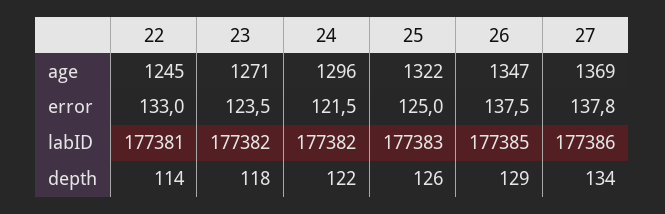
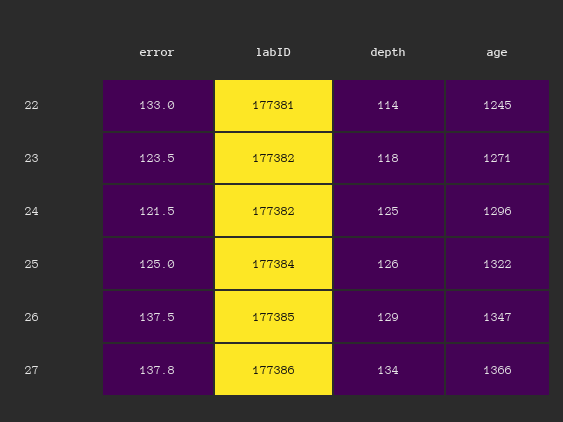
  {
    "22": {
      "age": 1245,
      "error": 133,
      "labID": 177381,
      "depth": 114
    },
    "23": {
      "age": 1271,
      "error": 123.5,
      "labID": 177382,
      "depth": 118
    },
    "24": {
      "age": 1296,
      "error": 121.5,
      "labID": 177382,
-     "depth": 122
+     "depth": 125
    },
    "25": {
      "age": 1322,
      "error": 125,
-     "labID": 177383,
+     "labID": 177384,
      "depth": 126
    },
    "26": {
      "age": 1347,
      "error": 137.5,
      "labID": 177385,
      "depth": 129
    },
    "27": {
-     "age": 1369,
+     "age": 1366,
      "error": 137.8,
      "labID": 177386,
      "depth": 134
    }
  }

